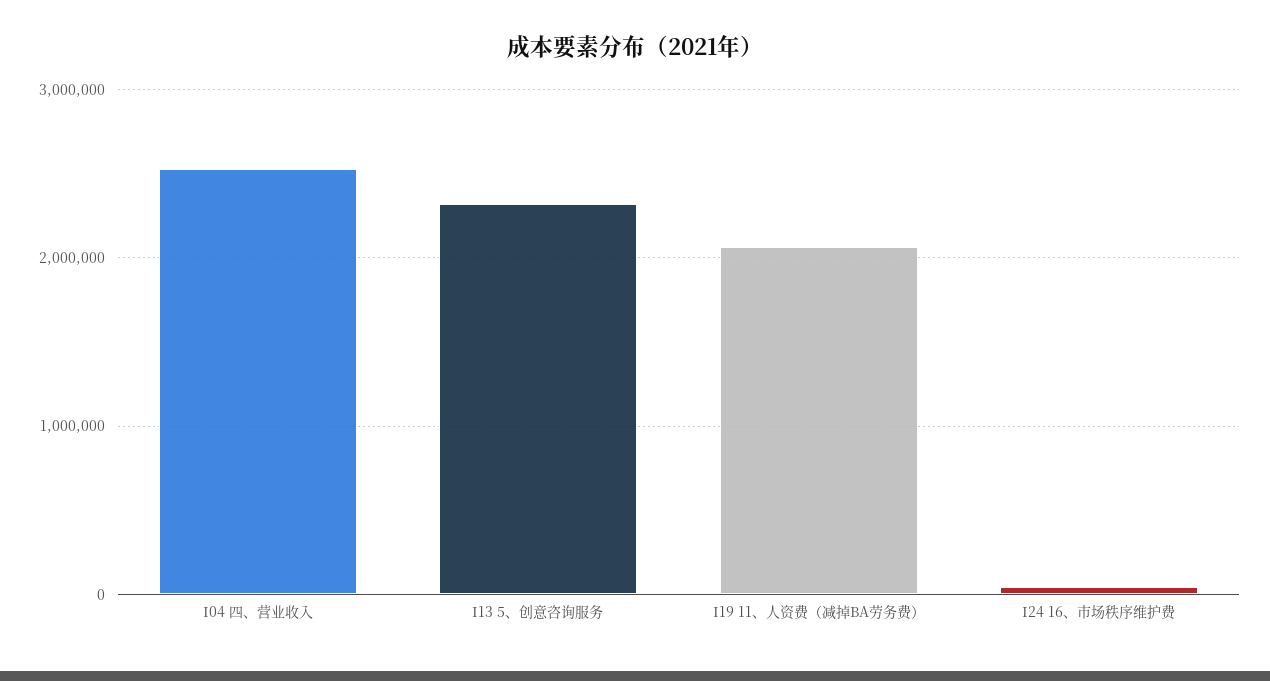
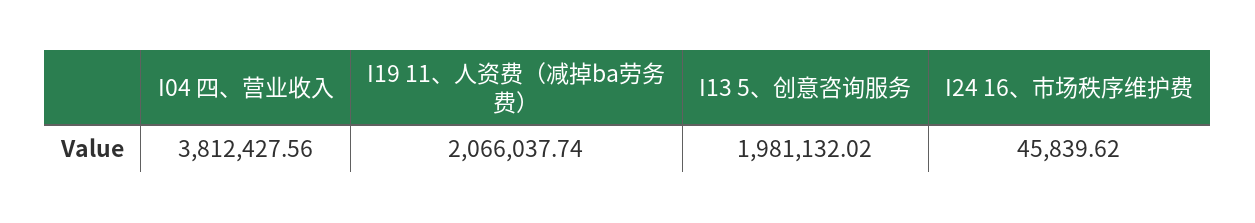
  {
-   "I04 四、营业收入": 2500000,
+   "I04 四、营业收入": 3812427.56,
-   "I13 5、创意咨询服务": 2300000,
+   "I13 5、创意咨询服务": 1981132.02,
    "I19 11、人资费（减掉BA劳务费）": 2066037.74,
    "I24 16、市场秩序维护费": 45839.62
  }

